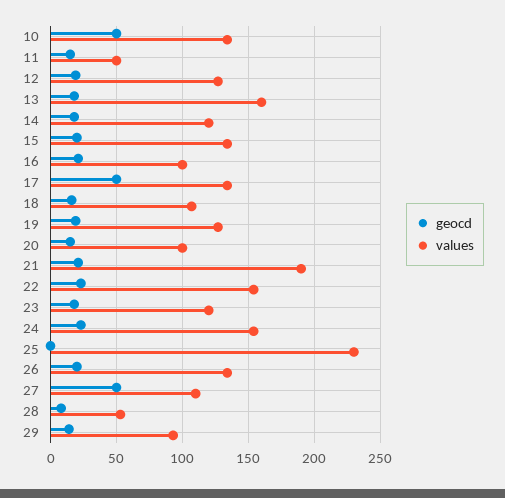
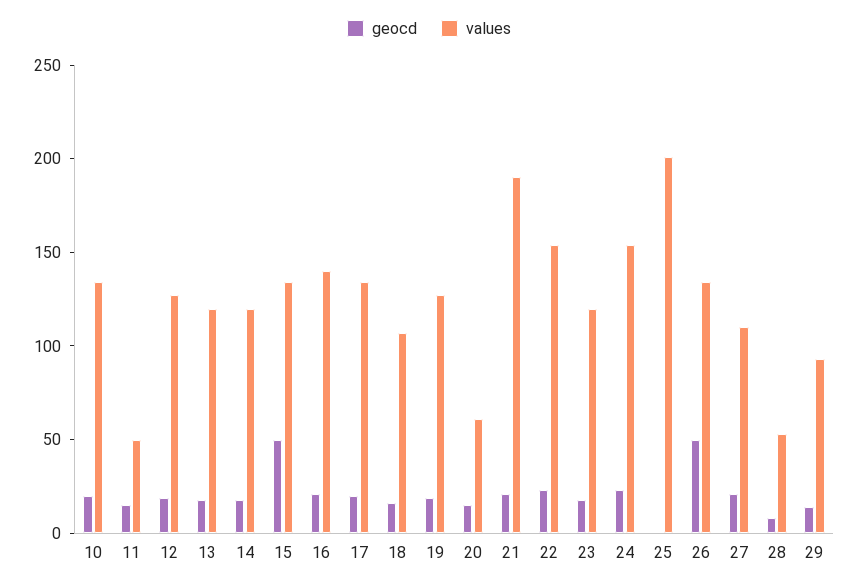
  {
    "geocd": {
-     "10": 50,
+     "10": 20,
      "11": 15,
      "12": 20,
      "13": 20,
      "14": 20,
-     "15": 20,
+     "15": 50,
      "16": 20,
-     "17": 50,
+     "17": 20,
      "18": 15,
      "19": 20,
      "20": 15,
      "21": 20,
      "22": 25,
      "23": 20,
      "24": 25,
      "25": 0,
-     "26": 20,
+     "26": 50,
-     "27": 50,
+     "27": 20,
      "28": 10,
      "29": 15
    },
    "values": {
      "10": 135,
      "11": 50,
      "12": 125,
-     "13": 160,
+     "13": 120,
      "14": 120,
      "15": 135,
-     "16": 100,
+     "16": 140,
      "17": 135,
      "18": 105,
      "19": 125,
-     "20": 100,
+     "20": 60,
      "21": 190,
      "22": 155,
      "23": 120,
      "24": 155,
-     "25": 230,
+     "25": 200,
      "26": 135,
      "27": 110,
      "28": 55,
      "29": 95
    }
  }

